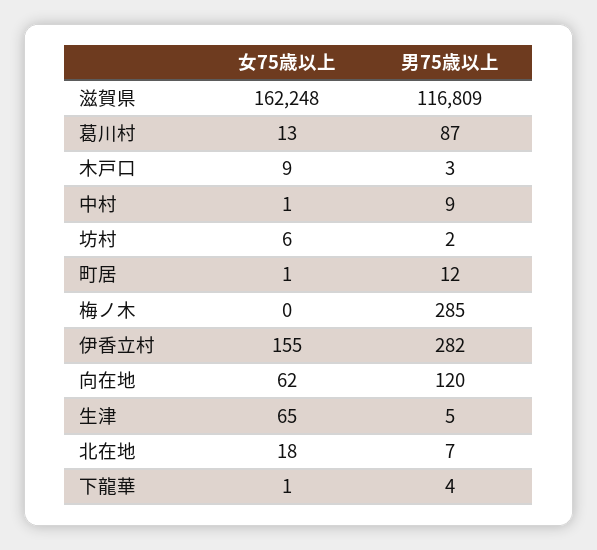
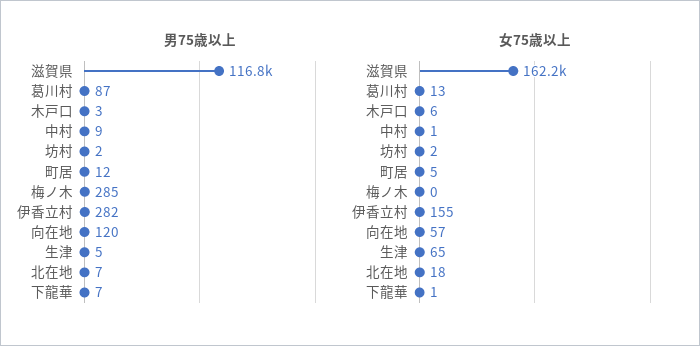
  {
    "女75歳以上": {
      "滋賀県": 162248,
      "葛川村": 13,
-     "木戸口": 9,
+     "木戸口": 6,
      "中村": 1,
-     "坊村": 6,
+     "坊村": 2,
-     "町居": 1,
+     "町居": 5,
      "梅ノ木": 0,
      "伊香立村": 155,
-     "向在地": 62,
+     "向在地": 57,
      "生津": 65,
      "北在地": 18,
      "下龍華": 1
    },
    "男75歳以上": {
      "滋賀県": 116809,
      "葛川村": 87,
      "木戸口": 3,
      "中村": 9,
      "坊村": 2,
      "町居": 12,
      "梅ノ木": 285,
      "伊香立村": 282,
      "向在地": 120,
      "生津": 5,
      "北在地": 7,
-     "下龍華": 4
+     "下龍華": 7
    }
  }

